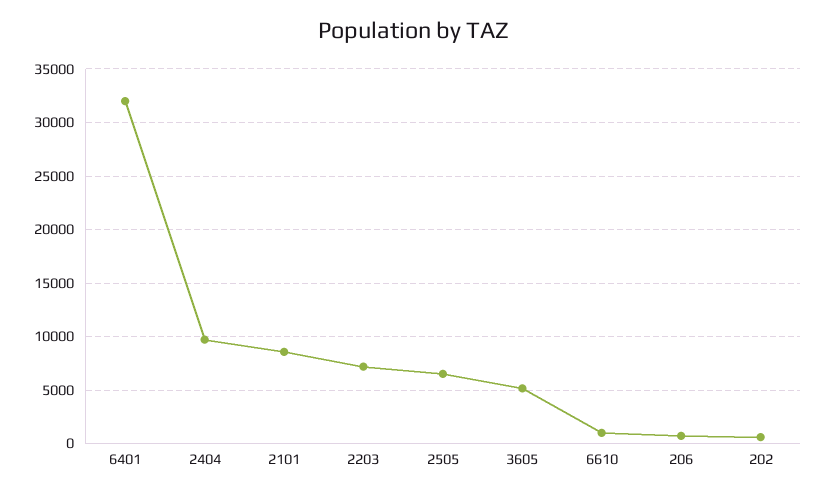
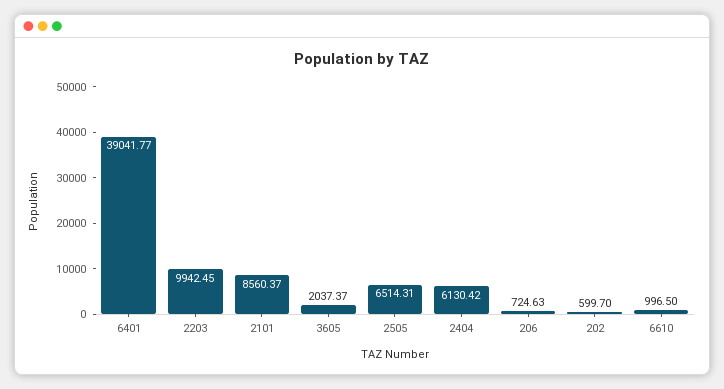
  {
-   "6401": 32000,
+   "6401": 39041.77,
-   "2404": 10000,
+   "2404": 6130.42,
    "2101": 8560.37,
-   "2203": 7000,
+   "2203": 9942.45,
    "2505": 6514.31,
-   "3605": 5000,
+   "3605": 2037.37,
    "6610": 996.5,
    "206": 724.63,
    "202": 599.7
  }

